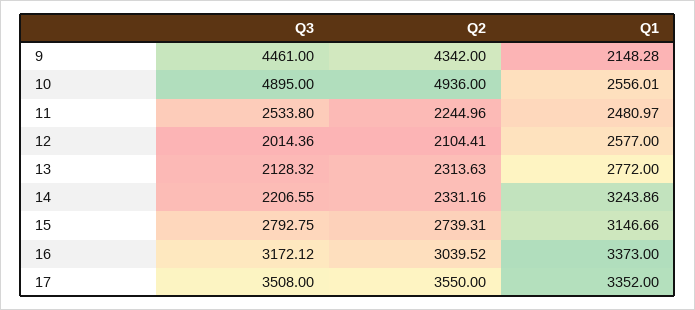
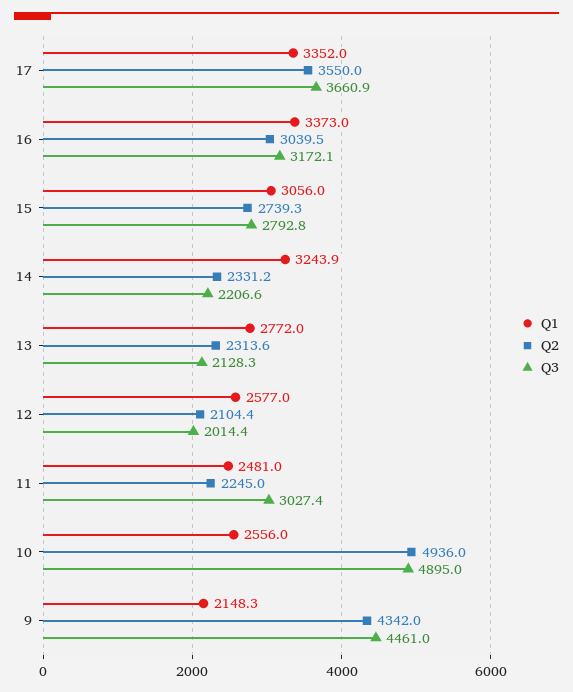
  {
    "Q3": {
      "9": 4461,
      "10": 4895,
-     "11": 2533.8,
+     "11": 3027.4,
      "12": 2014.36,
      "13": 2128.32,
      "14": 2206.55,
      "15": 2792.75,
      "16": 3172.12,
-     "17": 3508
+     "17": 3660.9
    },
    "Q2": {
      "9": 4342,
      "10": 4936,
      "11": 2244.96,
      "12": 2104.41,
      "13": 2313.63,
      "14": 2331.16,
      "15": 2739.31,
      "16": 3039.52,
      "17": 3550
    },
    "Q1": {
      "9": 2148.28,
      "10": 2556.01,
      "11": 2480.97,
      "12": 2577,
      "13": 2772,
      "14": 3243.86,
-     "15": 3146.66,
+     "15": 3056,
      "16": 3373,
      "17": 3352
    }
  }

